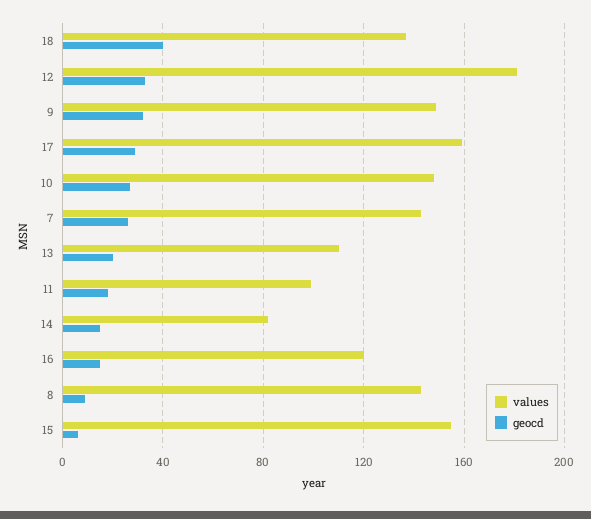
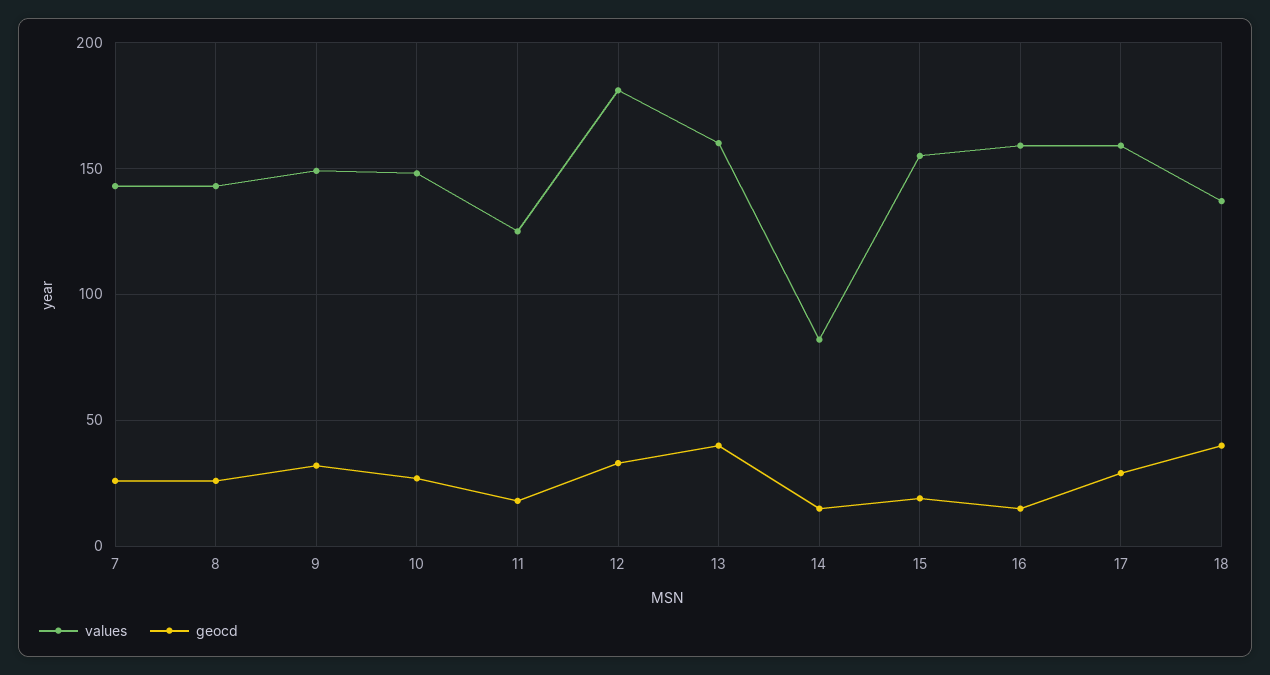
  {
    "values": {
      "18": 135,
      "12": 180,
      "9": 150,
      "17": 160,
      "10": 150,
      "7": 145,
-     "13": 110,
+     "13": 160,
-     "11": 100,
+     "11": 125,
      "14": 80,
-     "16": 120,
+     "16": 160,
      "8": 145,
      "15": 155
    },
    "geocd": {
      "18": 40,
      "12": 35,
      "9": 30,
      "17": 30,
      "10": 25,
      "7": 25,
-     "13": 20,
+     "13": 40,
      "11": 20,
      "14": 15,
      "16": 15,
-     "8": 10,
+     "8": 25,
-     "15": 5
+     "15": 20
    }
  }

